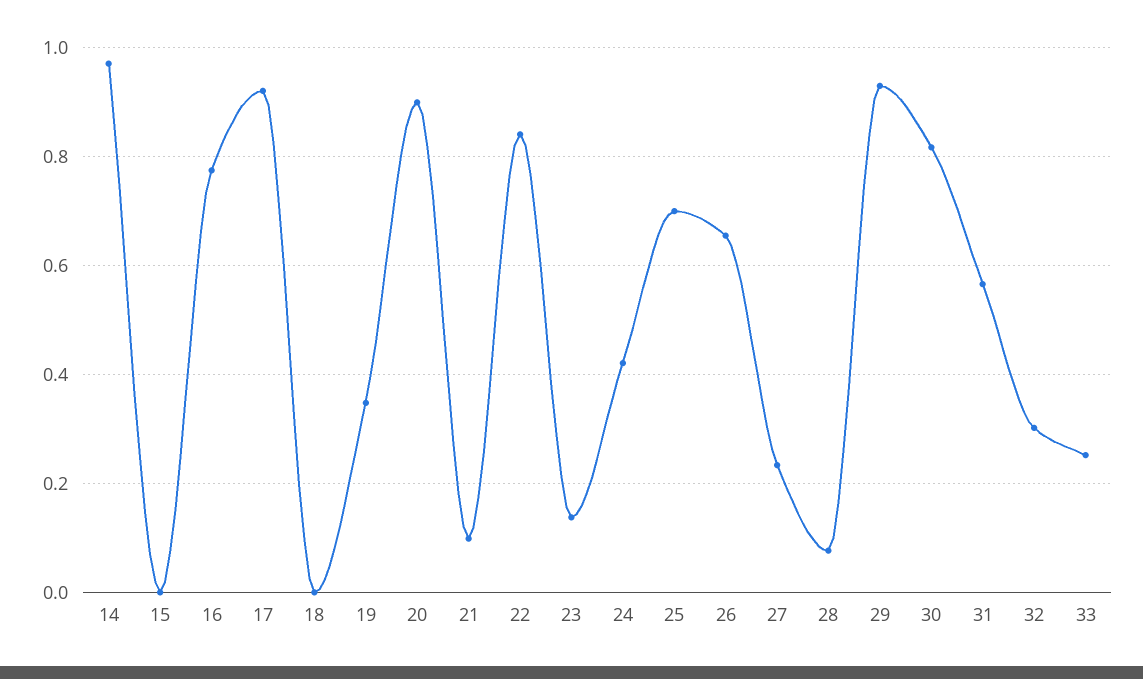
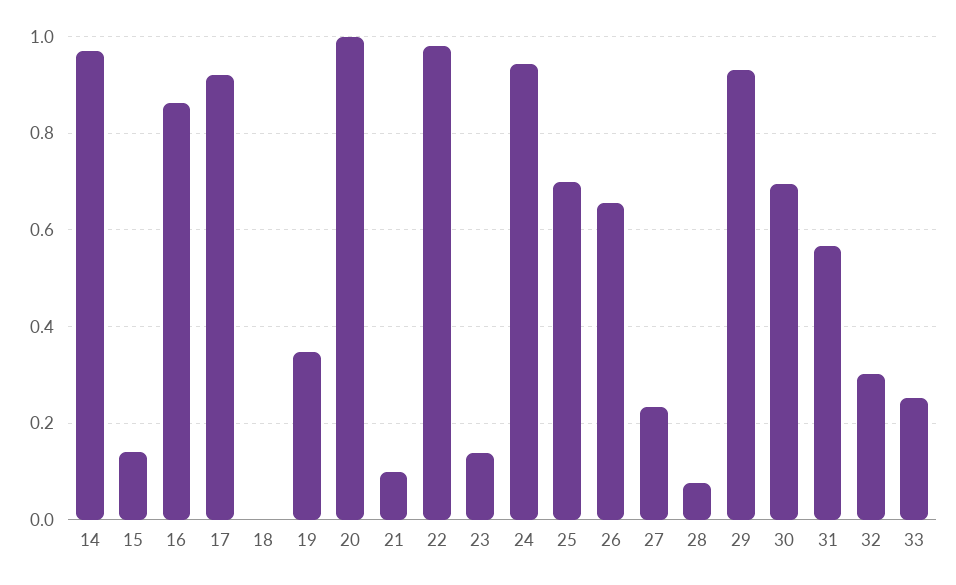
  {
    "14": 0.98,
-   "15": 0,
+   "15": 0.14,
-   "16": 0.78,
+   "16": 0.86,
    "17": 0.92,
    "18": 0,
    "19": 0.34,
-   "20": 0.9,
+   "20": 1,
    "21": 0.1,
-   "22": 0.84,
+   "22": 0.98,
    "23": 0.14,
-   "24": 0.42,
+   "24": 0.94,
    "25": 0.7,
    "26": 0.66,
    "27": 0.24,
    "28": 0.08,
    "29": 0.94,
-   "30": 0.82,
+   "30": 0.7,
    "31": 0.56,
    "32": 0.3,
    "33": 0.26
  }

